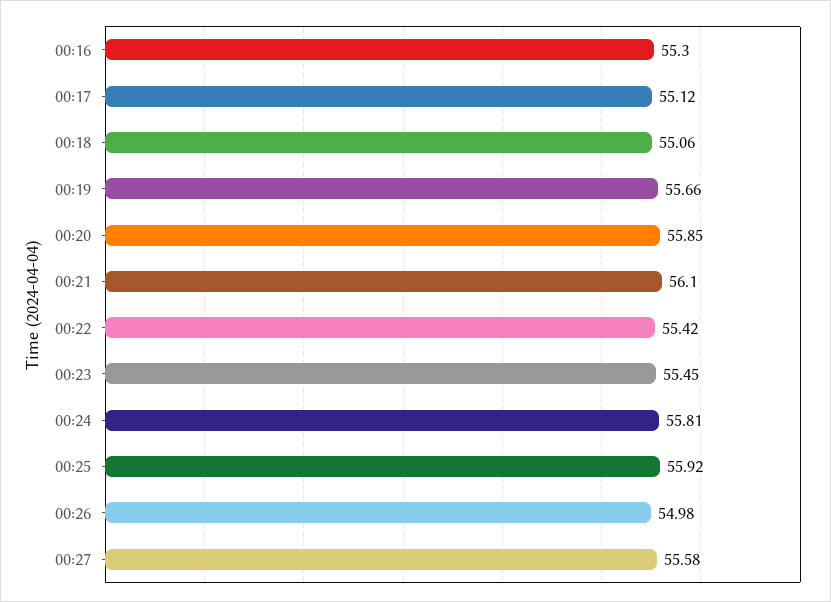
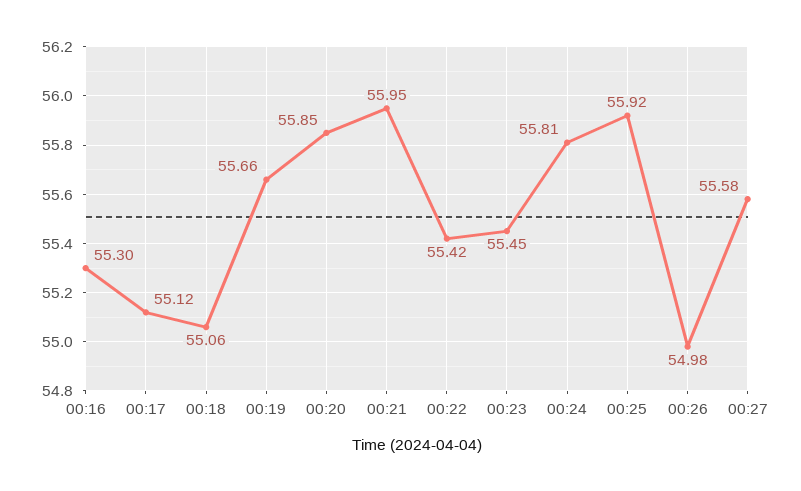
  {
    "00:16": 55.3,
    "00:17": 55.12,
    "00:18": 55.06,
    "00:19": 55.66,
    "00:20": 55.85,
-   "00:21": 56.1,
+   "00:21": 55.95,
    "00:22": 55.42,
    "00:23": 55.45,
    "00:24": 55.81,
    "00:25": 55.92,
    "00:26": 54.98,
    "00:27": 55.58
  }

